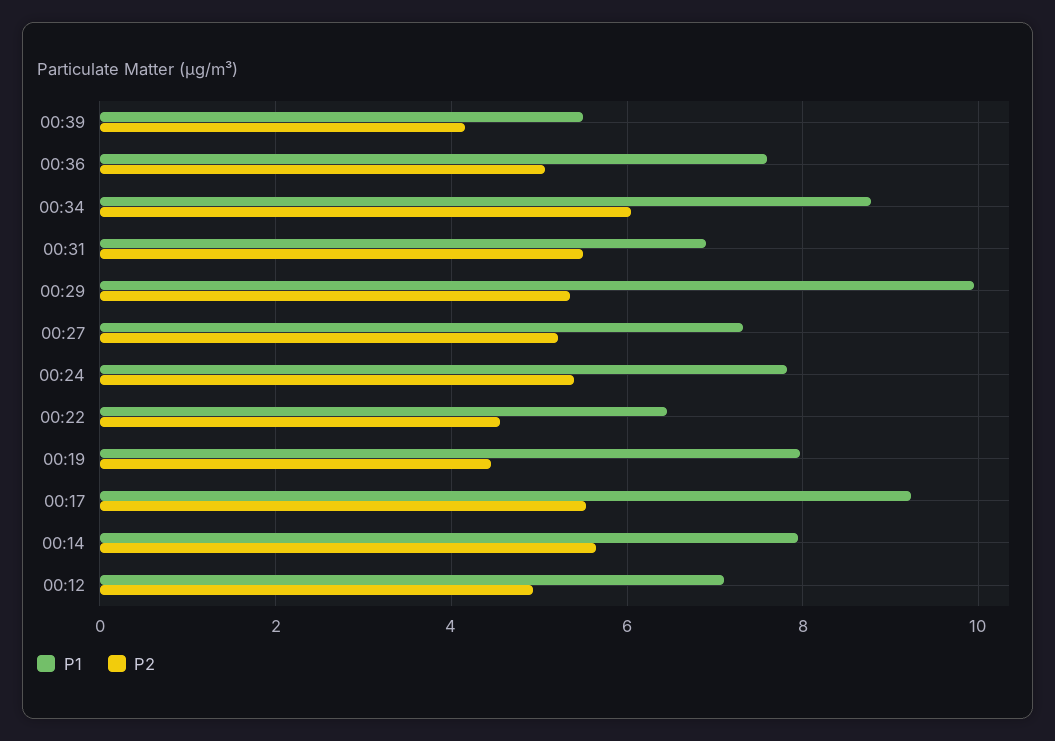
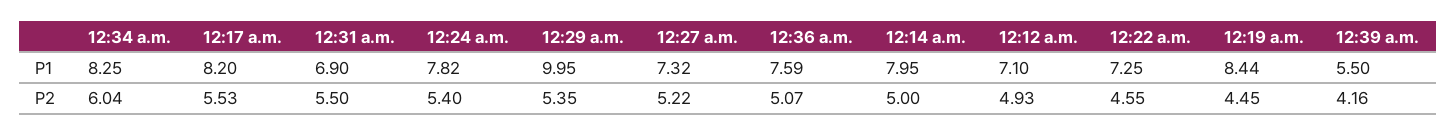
  {
    "P1": {
      "00:39": 5.5,
      "00:36": 7.59,
-     "00:34": 8.8,
+     "00:34": 8.25,
      "00:31": 6.9,
      "00:29": 9.95,
      "00:27": 7.32,
      "00:24": 7.82,
-     "00:22": 6.4,
+     "00:22": 7.25,
-     "00:19": 8,
+     "00:19": 8.44,
-     "00:17": 9.2,
+     "00:17": 8.2,
      "00:14": 7.95,
      "00:12": 7.1
    },
    "P2": {
      "00:39": 4.16,
      "00:36": 5.07,
      "00:34": 6.04,
      "00:31": 5.5,
      "00:29": 5.35,
      "00:27": 5.22,
      "00:24": 5.4,
      "00:22": 4.55,
      "00:19": 4.45,
      "00:17": 5.53,
-     "00:14": 5.6,
+     "00:14": 5,
      "00:12": 4.93
    }
  }

